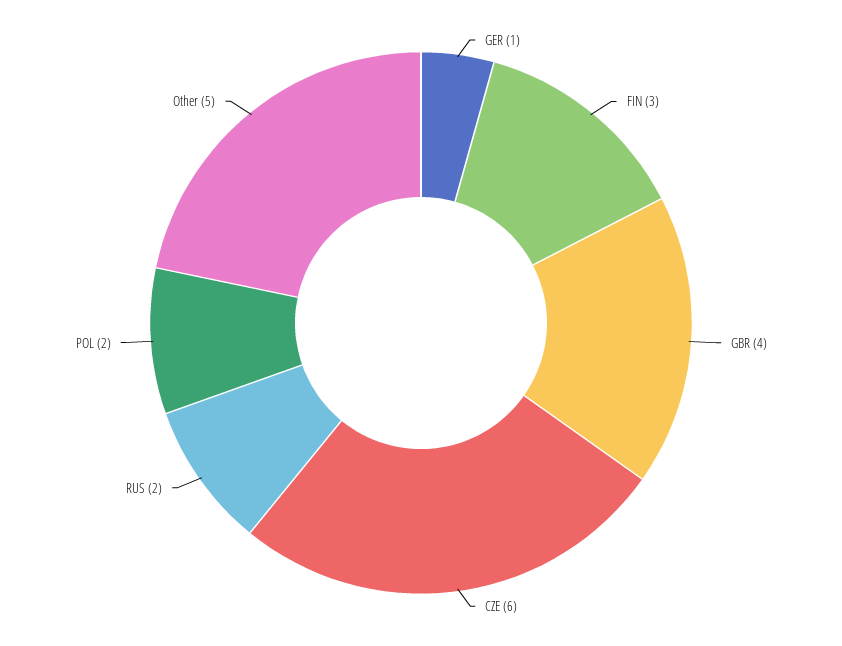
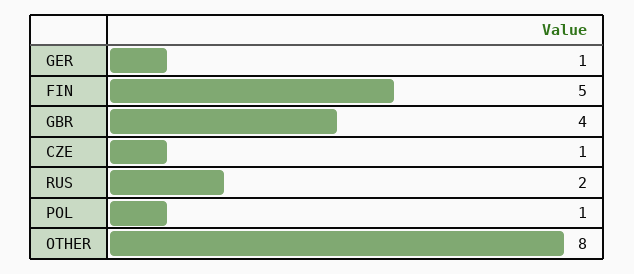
  {
    "GER": 1,
-   "FIN": 3,
+   "FIN": 5,
    "GBR": 4,
-   "CZE": 6,
+   "CZE": 1,
    "RUS": 2,
-   "POL": 2,
+   "POL": 1,
-   "Other": 5
+   "Other": 8
  }

